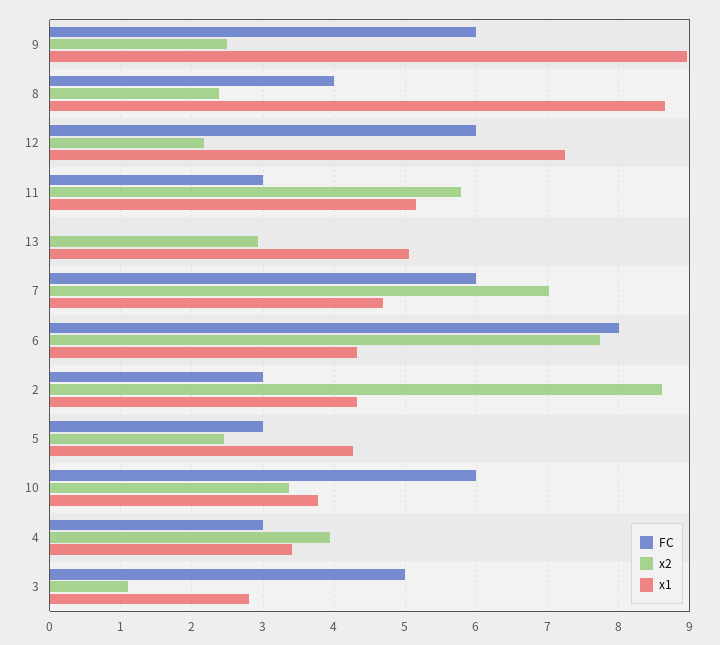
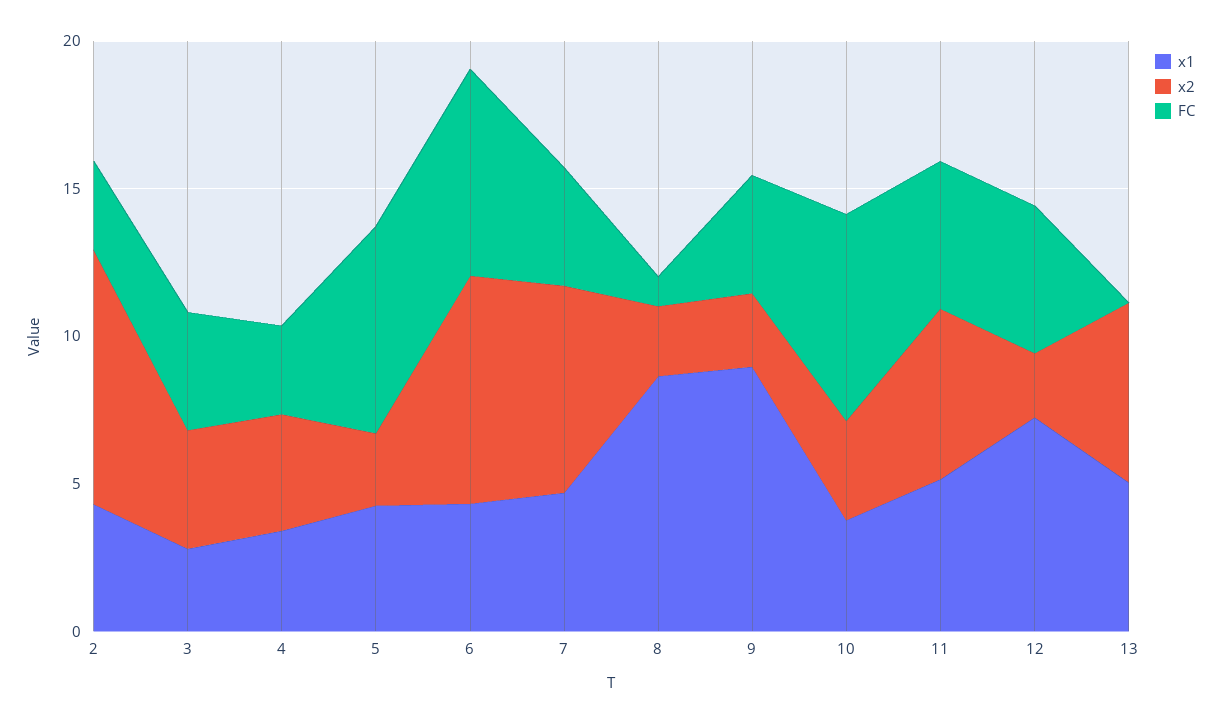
  {
    "FC": {
-     "9": 6,
+     "9": 4,
-     "8": 4,
+     "8": 1,
-     "12": 6,
+     "12": 5,
-     "11": 3,
+     "11": 5,
      "13": 0,
-     "7": 6,
+     "7": 4,
-     "6": 8,
+     "6": 7,
      "2": 3,
-     "5": 3,
+     "5": 7,
-     "10": 6,
+     "10": 7,
      "4": 3,
-     "3": 5
+     "3": 4
    },
    "x2": {
      "9": 2.5,
      "8": 2.4,
      "12": 2.2,
      "11": 5.8,
-     "13": 2.9,
+     "13": 6,
      "7": 7,
      "6": 7.7,
      "2": 8.6,
      "5": 2.5,
      "10": 3.4,
      "4": 3.9,
-     "3": 1.1
+     "3": 4
    },
    "x1": {
      "9": 9,
      "8": 8.6,
      "12": 7.3,
      "11": 5.2,
      "13": 5,
      "7": 4.7,
      "6": 4.3,
      "2": 4.3,
      "5": 4.3,
      "10": 3.8,
      "4": 3.4,
      "3": 2.8
    }
  }

